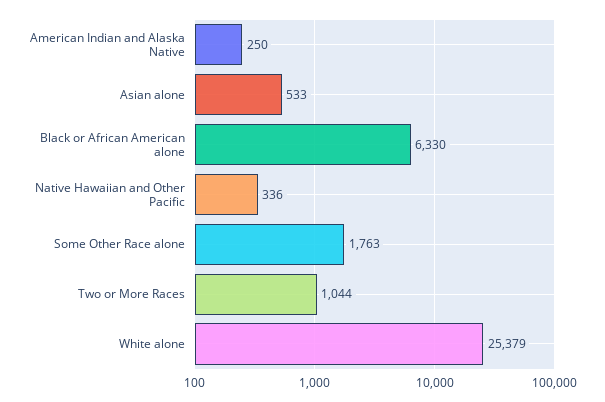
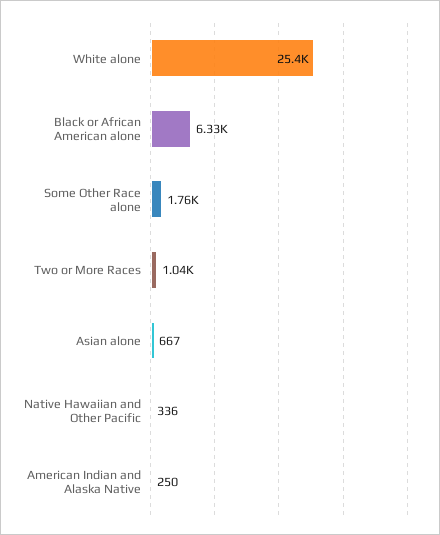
  {
    "American Indian and Alaska Native": 250,
-   "Asian alone": 533,
+   "Asian alone": 667,
    "Black or African American alone": 6330,
    "Native Hawaiian and Other Pacific": 336,
    "Some Other Race alone": 1763,
    "Two or More Races": 1044,
    "White alone": 25379
  }

